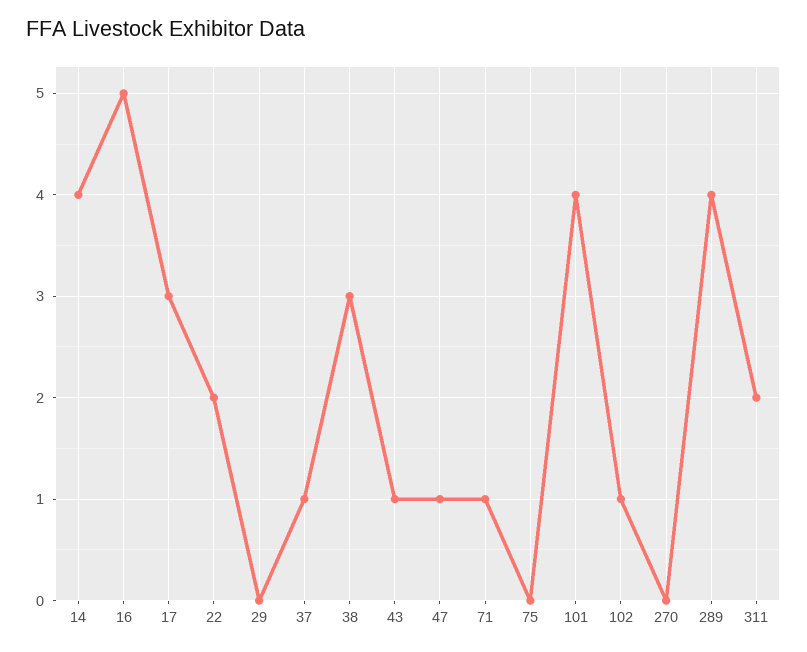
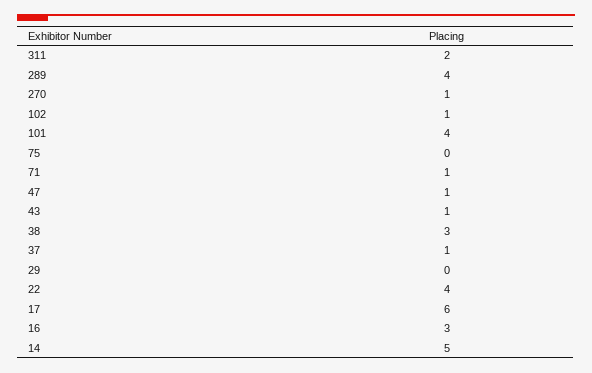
  {
-   "14": 4,
+   "14": 5,
-   "16": 5,
+   "16": 3,
-   "17": 3,
+   "17": 6,
-   "22": 2,
+   "22": 4,
    "29": 0,
    "37": 1,
    "38": 3,
    "43": 1,
    "47": 1,
    "71": 1,
    "75": 0,
    "101": 4,
    "102": 1,
-   "270": 0,
+   "270": 1,
    "289": 4,
    "311": 2
  }

